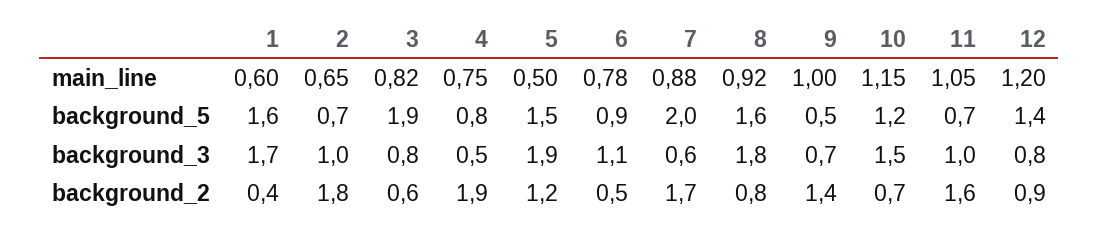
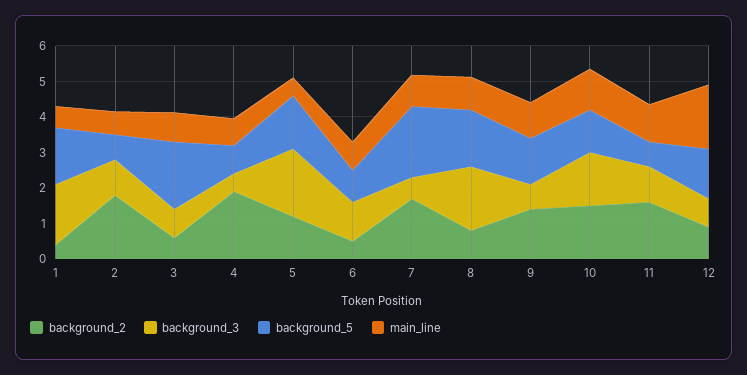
  {
    "main_line": {
      "1": 0.6,
      "2": 0.65,
      "3": 0.82,
      "4": 0.75,
      "5": 0.5,
      "6": 0.78,
      "7": 0.88,
      "8": 0.92,
      "9": 1,
      "10": 1.15,
      "11": 1.05,
-     "12": 1.2
+     "12": 1.75
    },
    "background_5": {
      "1": 1.6,
      "2": 0.7,
      "3": 1.9,
      "4": 0.8,
      "5": 1.5,
      "6": 0.9,
      "7": 2,
      "8": 1.6,
-     "9": 0.5,
+     "9": 1.25,
      "10": 1.2,
      "11": 0.7,
      "12": 1.4
    },
    "background_3": {
      "1": 1.7,
      "2": 1,
      "3": 0.8,
      "4": 0.5,
      "5": 1.9,
      "6": 1.1,
      "7": 0.6,
      "8": 1.8,
      "9": 0.7,
      "10": 1.5,
      "11": 1,
      "12": 0.8
    },
    "background_2": {
      "1": 0.4,
      "2": 1.8,
      "3": 0.6,
      "4": 1.9,
      "5": 1.2,
      "6": 0.5,
      "7": 1.7,
      "8": 0.8,
      "9": 1.4,
-     "10": 0.7,
+     "10": 1.5,
      "11": 1.6,
      "12": 0.9
    }
  }

